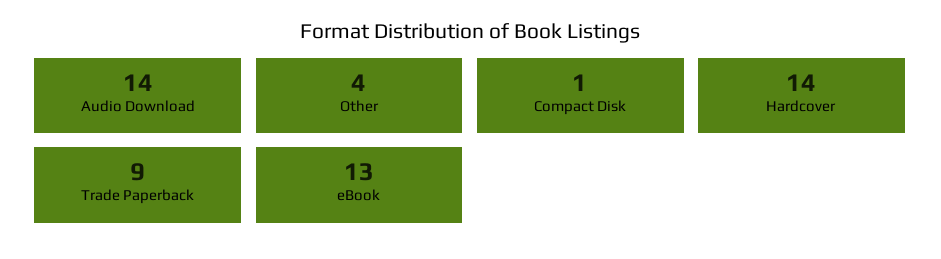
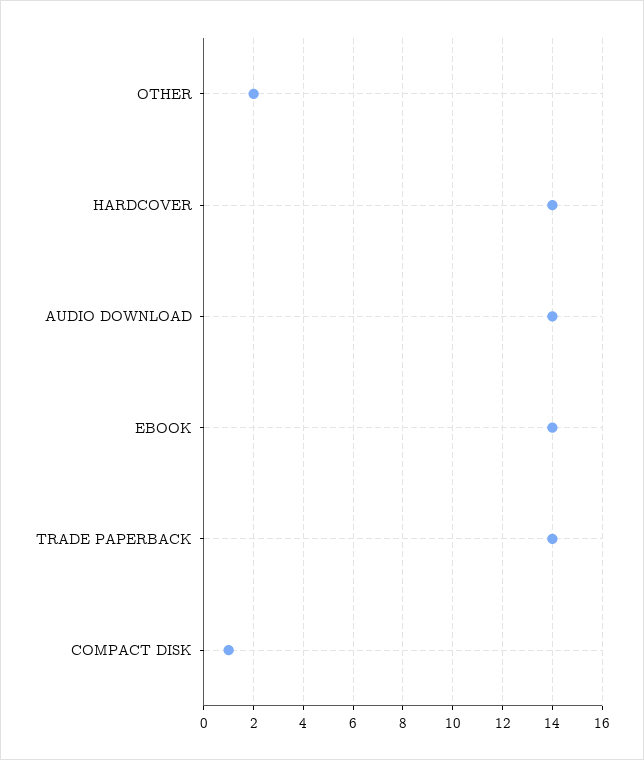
  {
    "Audio Download": 14,
-   "Other": 4,
+   "Other": 2,
    "Compact Disk": 1,
    "Hardcover": 14,
-   "Trade Paperback": 9,
+   "Trade Paperback": 14,
-   "eBook": 13
+   "eBook": 14
  }

